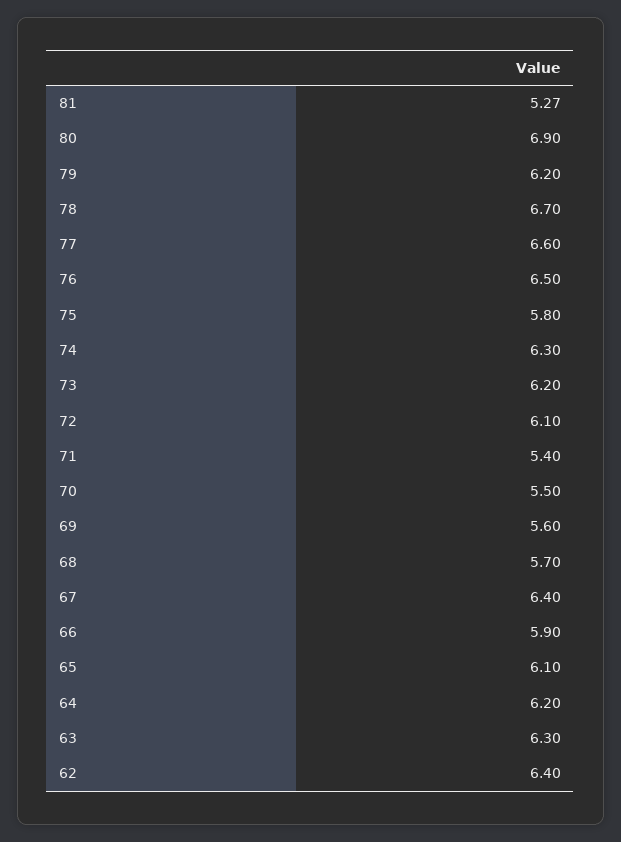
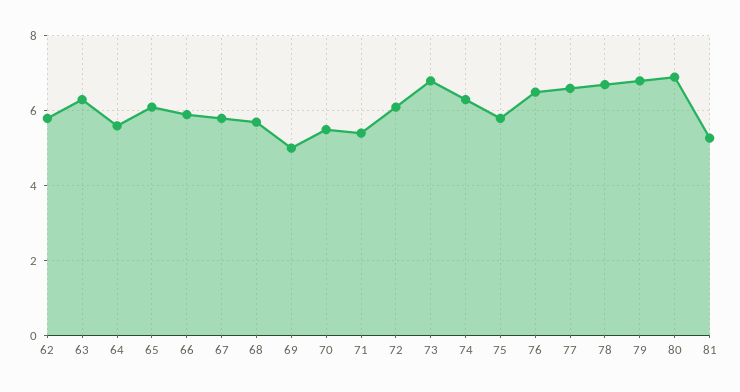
  {
    "81": 5.27,
    "80": 6.9,
-   "79": 6.2,
+   "79": 6.8,
    "78": 6.7,
    "77": 6.6,
    "76": 6.5,
    "75": 5.8,
    "74": 6.3,
-   "73": 6.2,
+   "73": 6.8,
    "72": 6.1,
    "71": 5.4,
    "70": 5.5,
-   "69": 5.6,
+   "69": 5,
    "68": 5.7,
-   "67": 6.4,
+   "67": 5.8,
    "66": 5.9,
    "65": 6.1,
-   "64": 6.2,
+   "64": 5.6,
    "63": 6.3,
-   "62": 6.4
+   "62": 5.8
  }

